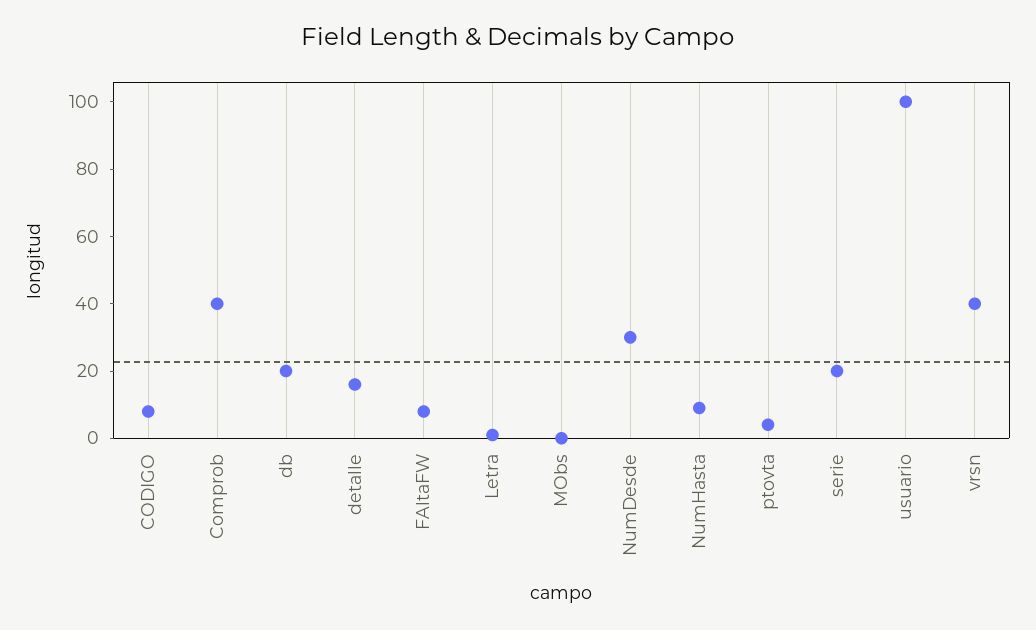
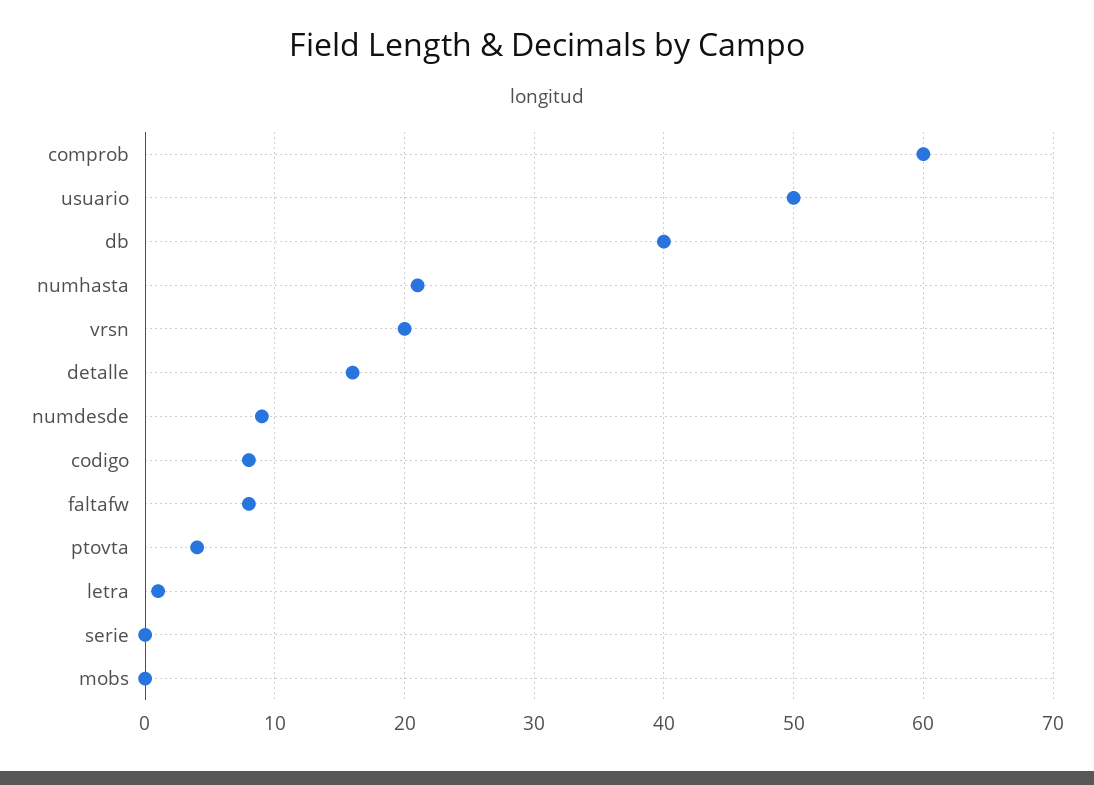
  {
    "CODIGO": 8,
-   "Comprob": 40,
+   "Comprob": 60,
-   "db": 20,
+   "db": 40,
    "detalle": 16,
    "FAltaFW": 8,
    "Letra": 1,
    "MObs": 0,
-   "NumDesde": 30,
+   "NumDesde": 9,
-   "NumHasta": 10,
+   "NumHasta": 21,
    "ptovta": 4,
-   "serie": 20,
+   "serie": 0,
-   "usuario": 100,
+   "usuario": 50,
-   "vrsn": 40
+   "vrsn": 20
  }

